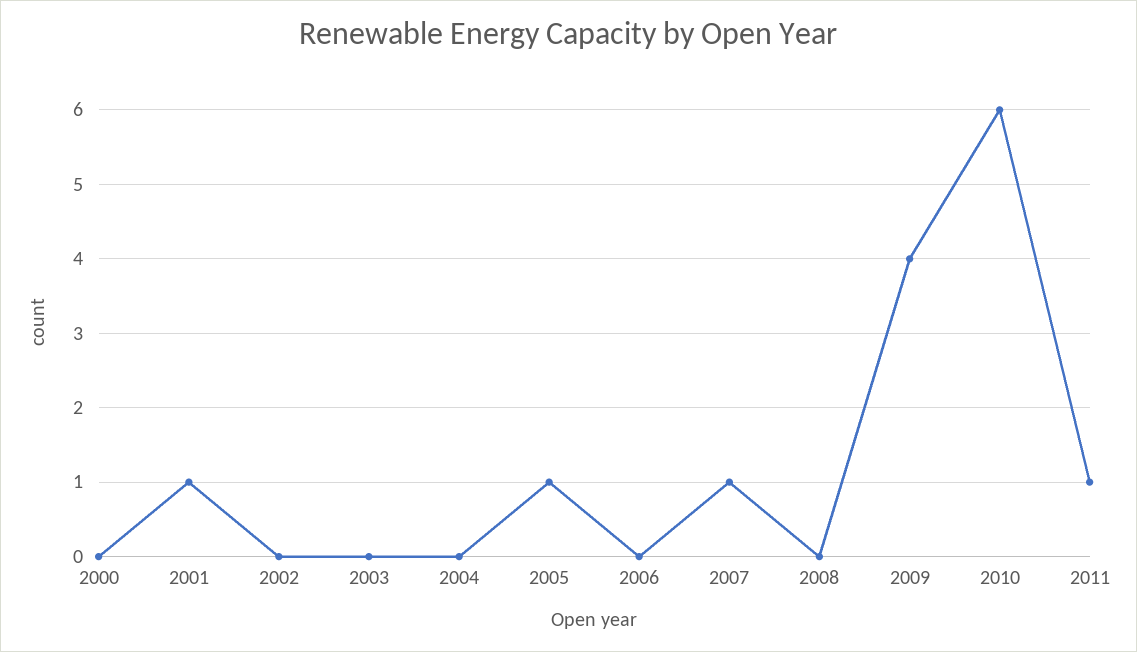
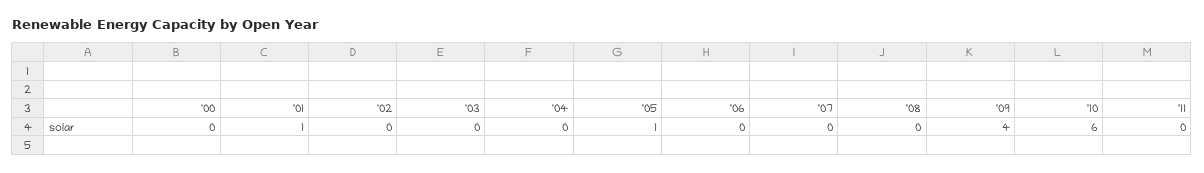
  {
    "2000": 0,
    "2001": 1,
    "2002": 0,
    "2003": 0,
    "2004": 0,
    "2005": 1,
    "2006": 0,
-   "2007": 1,
+   "2007": 0,
    "2008": 0,
    "2009": 4,
    "2010": 6,
-   "2011": 1
+   "2011": 0
  }

